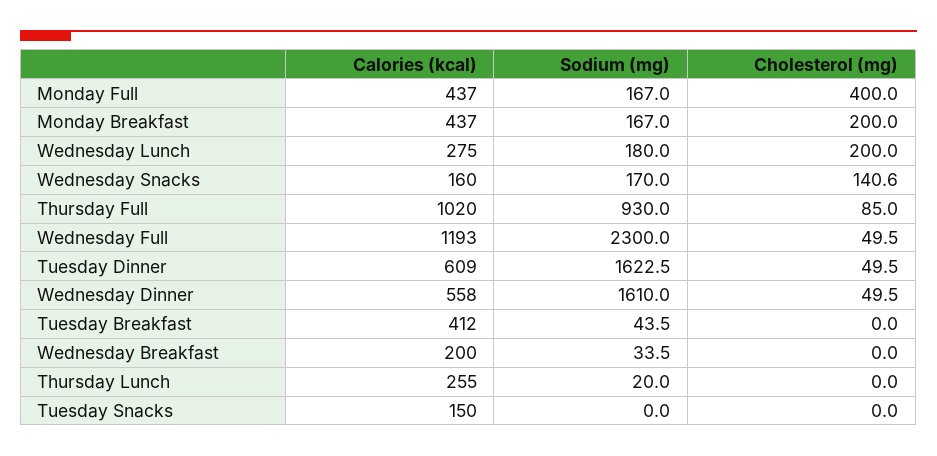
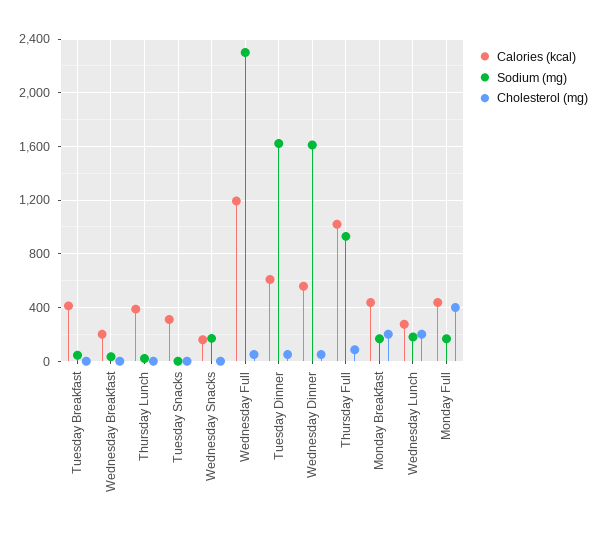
  {
    "Calories (kcal)": {
      "Monday Full": 437,
      "Monday Breakfast": 437,
      "Wednesday Lunch": 275,
      "Wednesday Snacks": 160,
      "Thursday Full": 1020,
      "Wednesday Full": 1193,
      "Tuesday Dinner": 609,
      "Wednesday Dinner": 558,
      "Tuesday Breakfast": 412,
      "Wednesday Breakfast": 200,
-     "Thursday Lunch": 255,
+     "Thursday Lunch": 400,
-     "Tuesday Snacks": 150
+     "Tuesday Snacks": 300
    },
    "Sodium (mg)": {
      "Monday Full": 167,
      "Monday Breakfast": 167,
      "Wednesday Lunch": 180,
      "Wednesday Snacks": 170,
      "Thursday Full": 930,
      "Wednesday Full": 2300,
      "Tuesday Dinner": 1622.5,
      "Wednesday Dinner": 1610,
      "Tuesday Breakfast": 43.5,
      "Wednesday Breakfast": 33.5,
      "Thursday Lunch": 20,
      "Tuesday Snacks": 0
    },
    "Cholesterol (mg)": {
      "Monday Full": 400,
      "Monday Breakfast": 200,
      "Wednesday Lunch": 200,
-     "Wednesday Snacks": 140.6,
+     "Wednesday Snacks": 0,
      "Thursday Full": 85,
      "Wednesday Full": 49.5,
      "Tuesday Dinner": 49.5,
      "Wednesday Dinner": 49.5,
      "Tuesday Breakfast": 0,
      "Wednesday Breakfast": 0,
      "Thursday Lunch": 0,
      "Tuesday Snacks": 0
    }
  }

